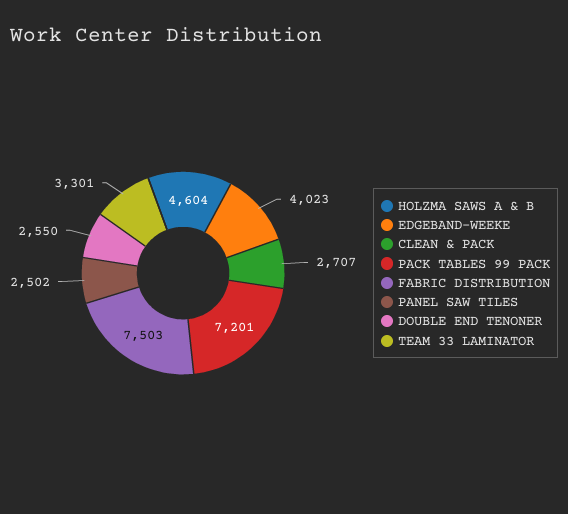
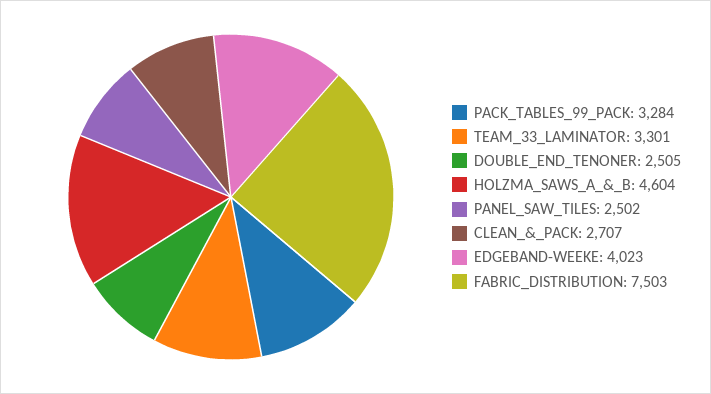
  {
    "HOLZMA SAWS A & B": 4604,
    "EDGEBAND-WEEKE": 4023,
    "CLEAN & PACK": 2707,
-   "PACK TABLES 99 PACK": 7201,
+   "PACK TABLES 99 PACK": 3284,
    "FABRIC DISTRIBUTION": 7503,
    "PANEL SAW TILES": 2502,
-   "DOUBLE END TENONER": 2550,
+   "DOUBLE END TENONER": 2505,
    "TEAM 33 LAMINATOR": 3301
  }

